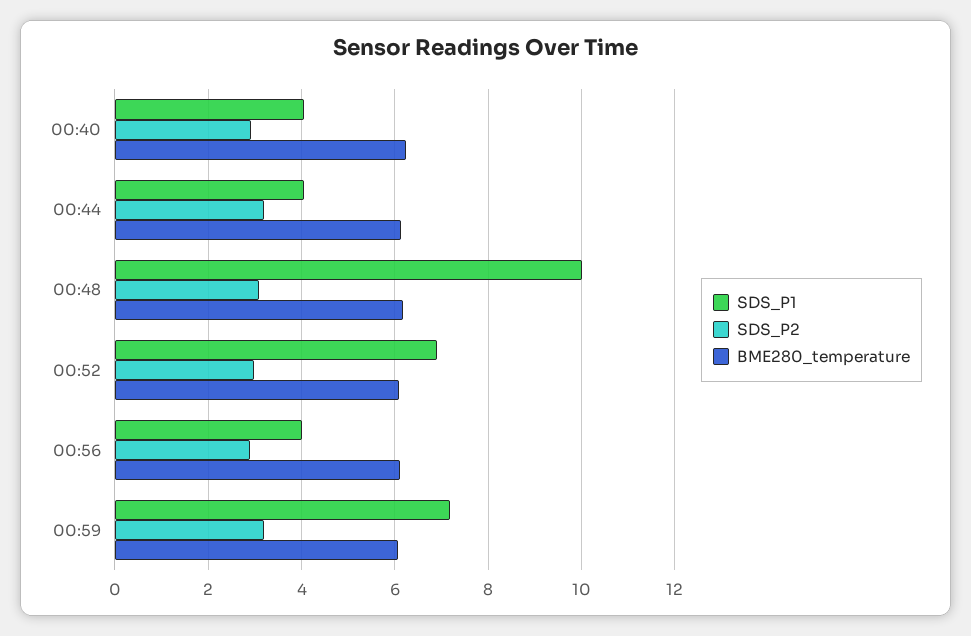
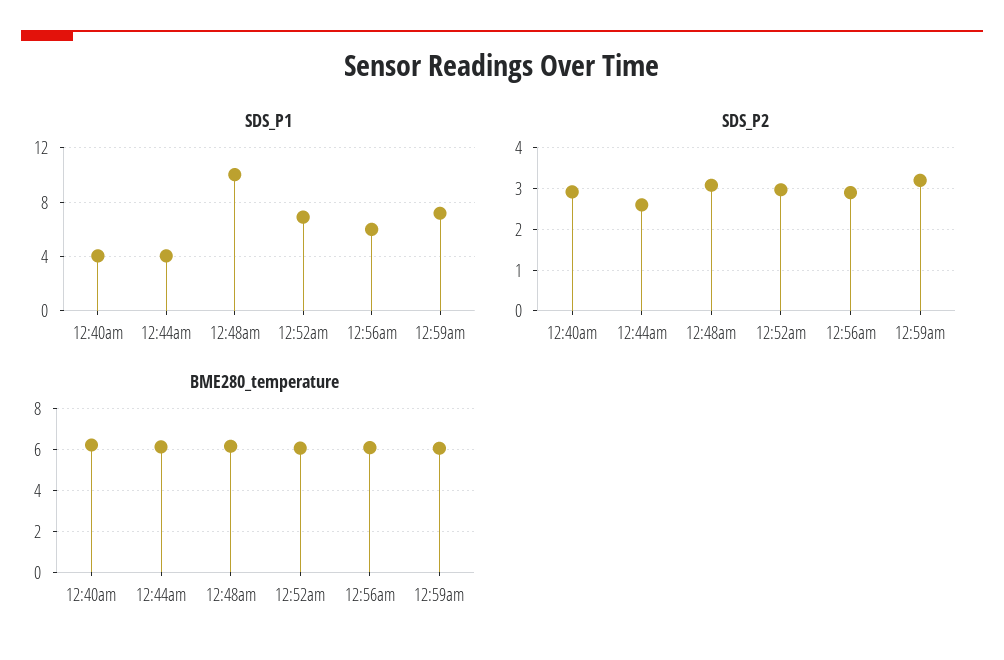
  {
    "SDS_P1": {
      "00:40": 4,
      "00:44": 4,
      "00:48": 10,
      "00:52": 7,
-     "00:56": 4,
+     "00:56": 6,
      "00:59": 7.2
    },
    "SDS_P2": {
      "00:40": 3,
-     "00:44": 3.2,
+     "00:44": 2.6,
      "00:48": 3,
      "00:52": 3,
      "00:56": 3,
      "00:59": 3.2
    },
    "BME280_temperature": {
      "00:40": 6.2,
      "00:44": 6.2,
      "00:48": 6.2,
      "00:52": 6,
      "00:56": 6.2,
      "00:59": 6
    }
  }

